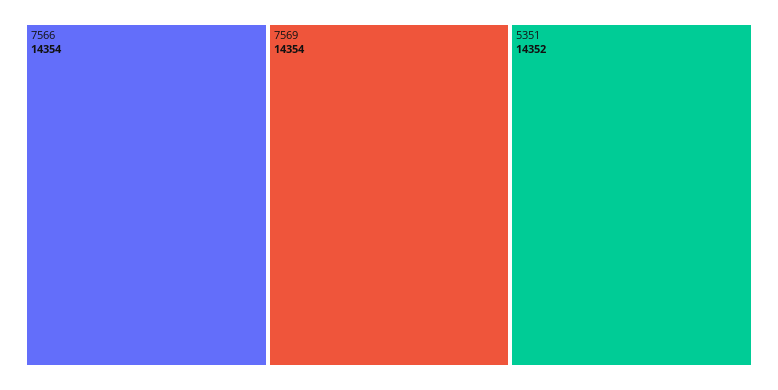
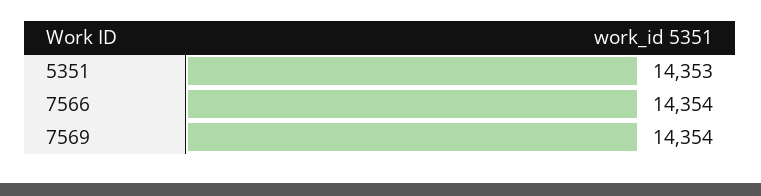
  {
    "7566": 14354,
    "7569": 14354,
-   "5351": 14352
+   "5351": 14353
  }

